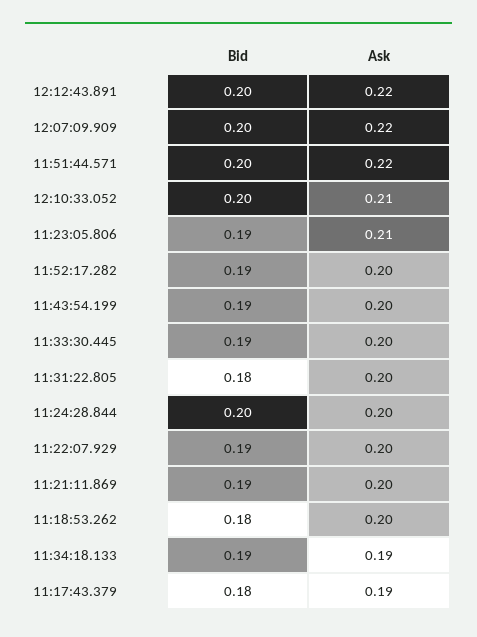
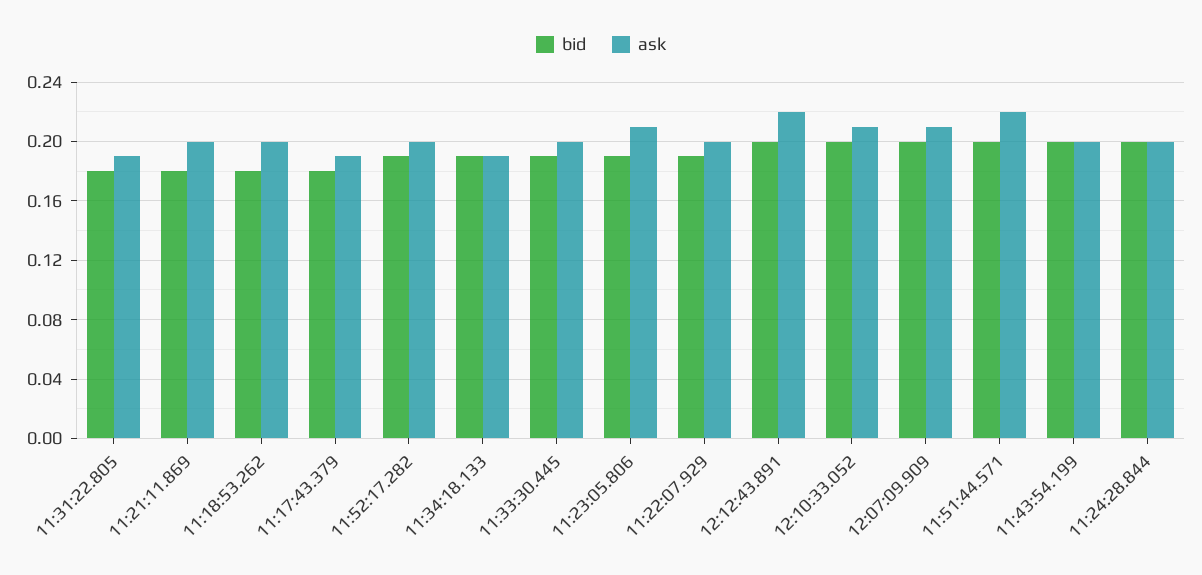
  {
    "Bid": {
      "12:12:43.891": 0.2,
      "12:07:09.909": 0.2,
      "11:51:44.571": 0.2,
      "12:10:33.052": 0.2,
      "11:23:05.806": 0.19,
      "11:52:17.282": 0.19,
-     "11:43:54.199": 0.19,
+     "11:43:54.199": 0.2,
      "11:33:30.445": 0.19,
      "11:31:22.805": 0.18,
      "11:24:28.844": 0.2,
      "11:22:07.929": 0.19,
-     "11:21:11.869": 0.19,
+     "11:21:11.869": 0.18,
      "11:18:53.262": 0.18,
      "11:34:18.133": 0.19,
      "11:17:43.379": 0.18
    },
    "Ask": {
      "12:12:43.891": 0.22,
-     "12:07:09.909": 0.22,
+     "12:07:09.909": 0.21,
      "11:51:44.571": 0.22,
      "12:10:33.052": 0.21,
      "11:23:05.806": 0.21,
      "11:52:17.282": 0.2,
      "11:43:54.199": 0.2,
      "11:33:30.445": 0.2,
-     "11:31:22.805": 0.2,
+     "11:31:22.805": 0.19,
      "11:24:28.844": 0.2,
      "11:22:07.929": 0.2,
      "11:21:11.869": 0.2,
      "11:18:53.262": 0.2,
      "11:34:18.133": 0.19,
      "11:17:43.379": 0.19
    }
  }

